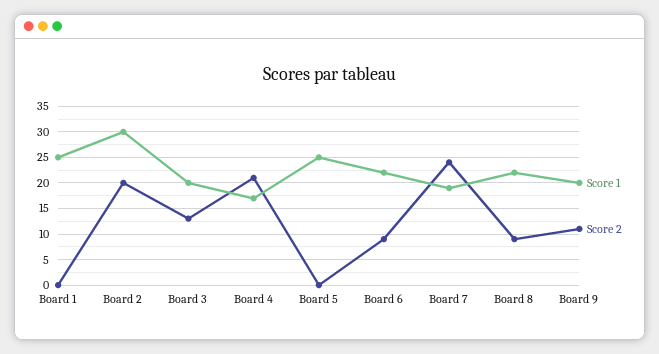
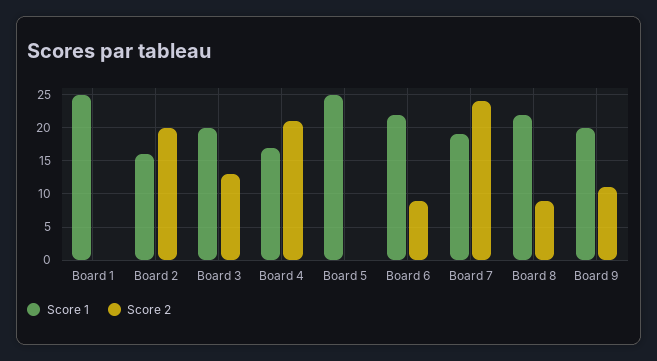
  {
    "Score 1": {
      "Board 1": 25,
-     "Board 2": 30,
+     "Board 2": 16,
      "Board 3": 20,
      "Board 4": 17,
      "Board 5": 25,
      "Board 6": 22,
      "Board 7": 19,
      "Board 8": 22,
      "Board 9": 20
    },
    "Score 2": {
      "Board 1": 0,
      "Board 2": 20,
      "Board 3": 13,
      "Board 4": 21,
      "Board 5": 0,
      "Board 6": 9,
      "Board 7": 24,
      "Board 8": 9,
      "Board 9": 11
    }
  }

